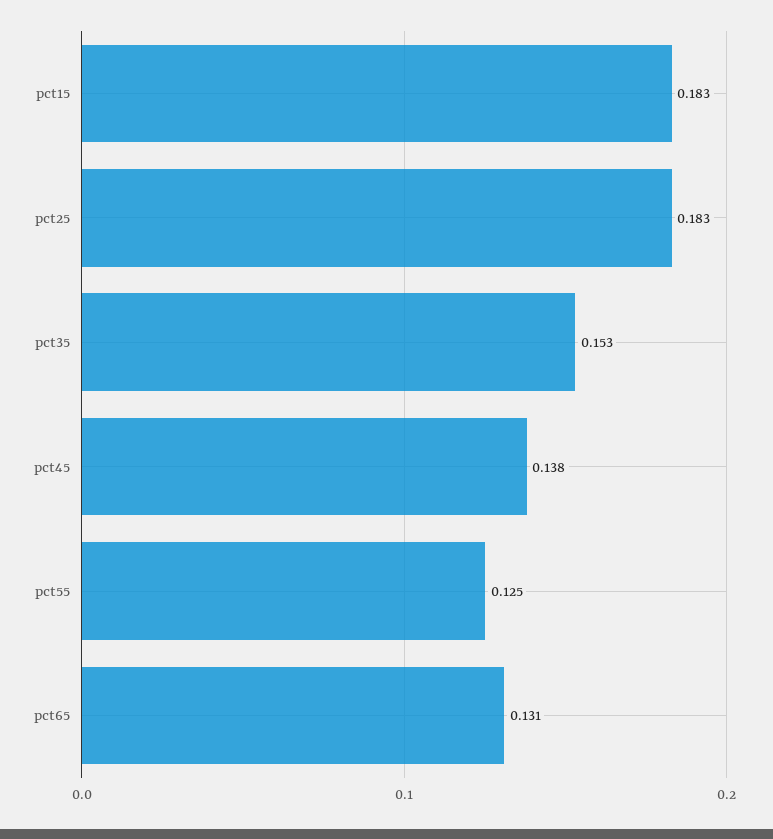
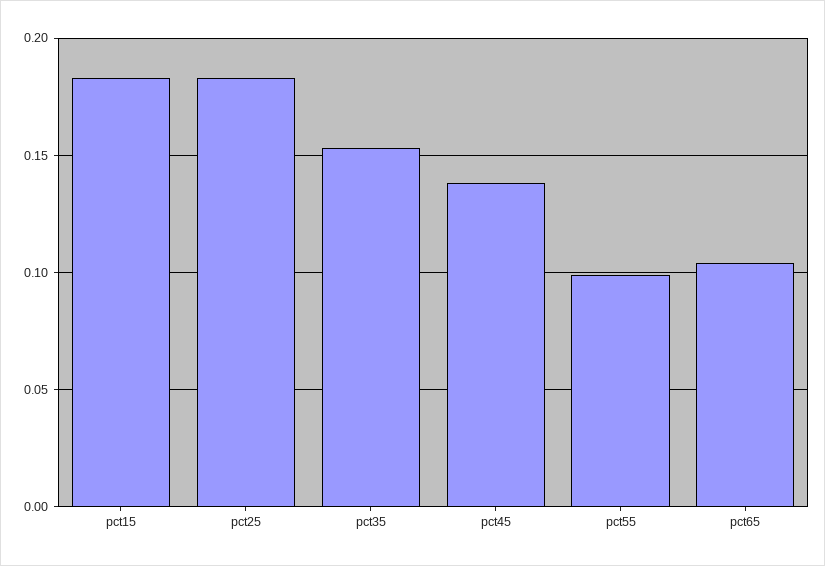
  {
    "pct15": 0.183,
    "pct25": 0.183,
    "pct35": 0.153,
    "pct45": 0.138,
-   "pct55": 0.125,
+   "pct55": 0.1,
-   "pct65": 0.131
+   "pct65": 0.105
  }

